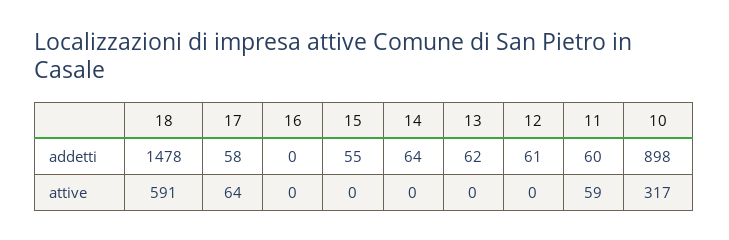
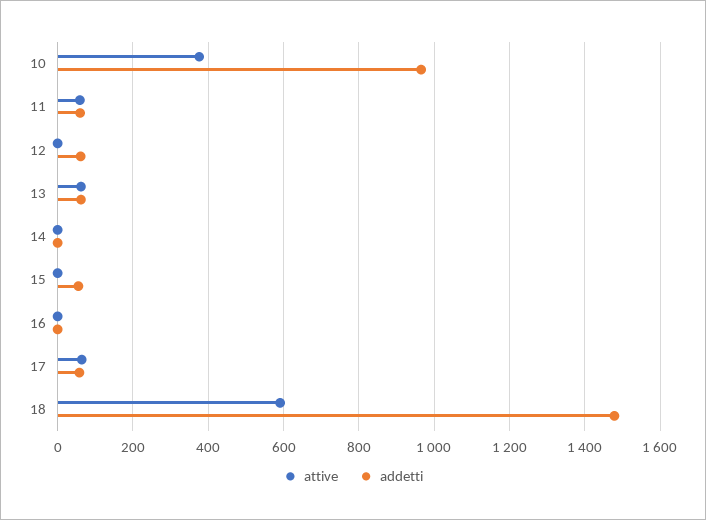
  {
    "addetti": {
      "18": 1478,
      "17": 58,
      "16": 0,
      "15": 55,
-     "14": 64,
+     "14": 0,
      "13": 62,
      "12": 61,
      "11": 60,
-     "10": 898
+     "10": 960
    },
    "attive": {
      "18": 591,
      "17": 64,
      "16": 0,
      "15": 0,
      "14": 0,
-     "13": 0,
+     "13": 60,
      "12": 0,
      "11": 59,
-     "10": 317
+     "10": 380
    }
  }

